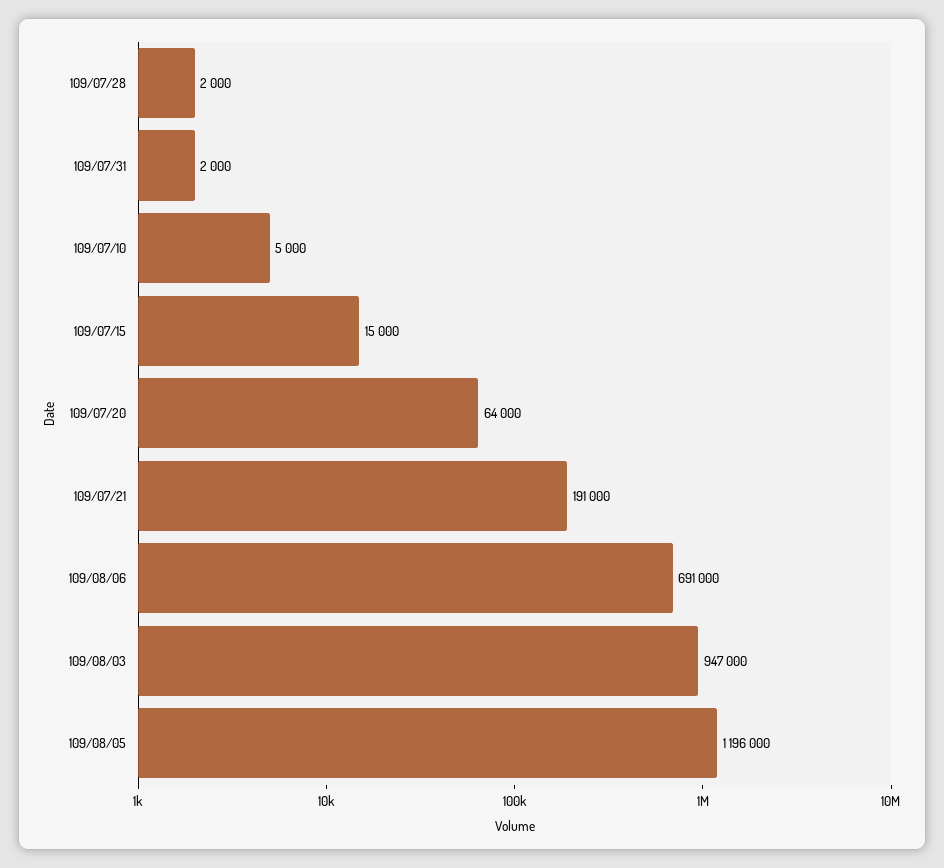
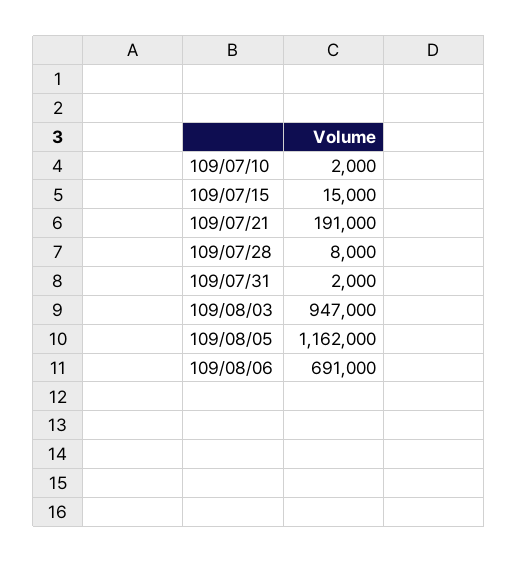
  {
-   "109/07/28": 2000,
+   "109/07/28": 8000,
    "109/07/31": 2000,
-   "109/07/10": 5000,
+   "109/07/10": 2000,
    "109/07/15": 15000,
-   "109/07/20": 64000,
    "109/07/21": 191000,
    "109/08/06": 691000,
    "109/08/03": 947000,
-   "109/08/05": 1196000
+   "109/08/05": 1162000
  }

